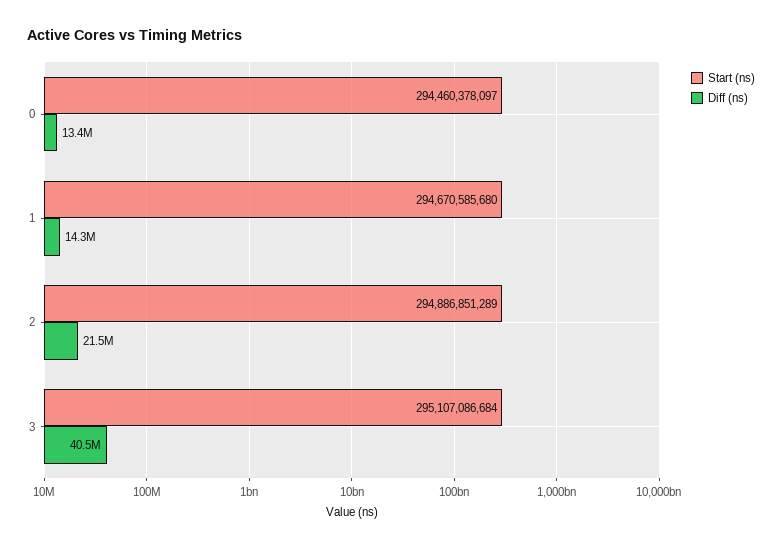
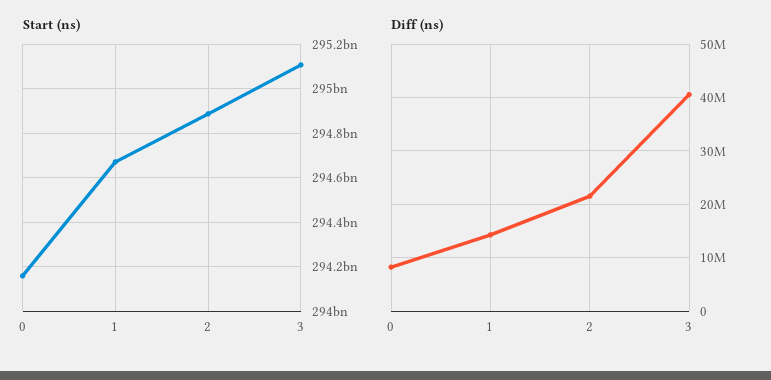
  {
    "Start (ns)": {
-     "0": 294460378097,
+     "0": 294150000000,
      "1": 294670585680,
      "2": 294886851289,
      "3": 295107086684
    },
    "Diff (ns)": {
-     "0": 13400000,
+     "0": 8000000,
      "1": 14300000,
      "2": 21500000,
      "3": 40500000
    }
  }

